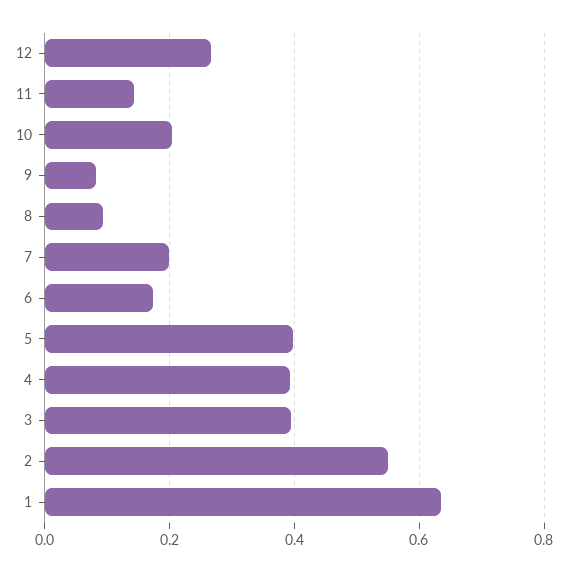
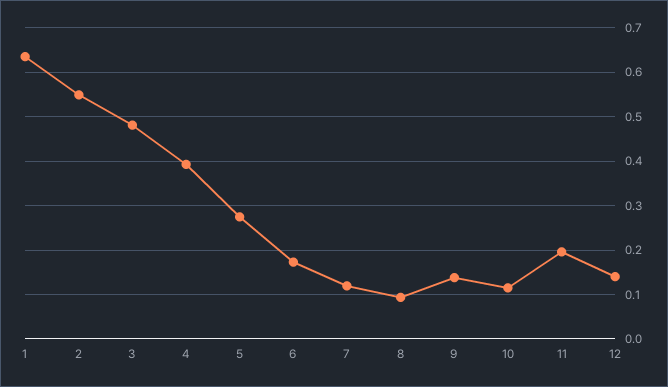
  {
-   "12": 0.26,
+   "12": 0.14,
-   "11": 0.14,
+   "11": 0.2,
-   "10": 0.2,
+   "10": 0.12,
-   "9": 0.08,
+   "9": 0.14,
    "8": 0.1,
-   "7": 0.2,
+   "7": 0.12,
    "6": 0.18,
-   "5": 0.4,
+   "5": 0.28,
    "4": 0.4,
-   "3": 0.4,
+   "3": 0.48,
    "2": 0.54,
    "1": 0.64
  }

